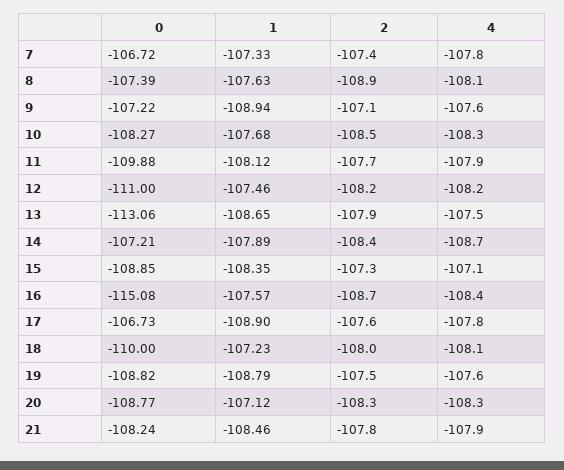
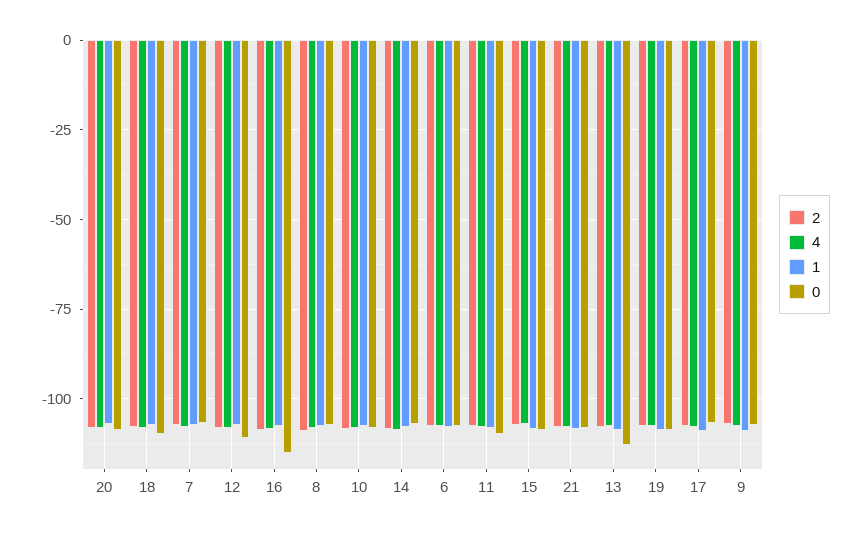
  {
    "0": {
      "7": -106.72,
      "8": -107.39,
      "9": -107.22,
      "10": -108.27,
      "11": -109.88,
      "12": -111,
      "13": -113.06,
      "14": -107.21,
      "15": -108.85,
      "16": -115.08,
      "17": -106.73,
      "18": -110,
      "19": -108.82,
      "20": -108.77,
-     "21": -108.24
+     "21": -108.24,
+     "6": -107.5
    },
    "1": {
      "7": -107.33,
      "8": -107.63,
      "9": -108.94,
      "10": -107.68,
      "11": -108.12,
      "12": -107.46,
      "13": -108.65,
      "14": -107.89,
      "15": -108.35,
      "16": -107.57,
      "17": -108.9,
      "18": -107.23,
      "19": -108.79,
      "20": -107.12,
-     "21": -108.46
+     "21": -108.46,
+     "6": -107.5
    },
    "2": {
      "7": -107.4,
      "8": -108.9,
      "9": -107.1,
      "10": -108.5,
      "11": -107.7,
      "12": -108.2,
      "13": -107.9,
      "14": -108.4,
      "15": -107.3,
      "16": -108.7,
      "17": -107.6,
      "18": -108,
      "19": -107.5,
      "20": -108.3,
-     "21": -107.8
+     "21": -107.8,
+     "6": -107.5
    },
    "4": {
      "7": -107.8,
      "8": -108.1,
      "9": -107.6,
      "10": -108.3,
      "11": -107.9,
      "12": -108.2,
      "13": -107.5,
      "14": -108.7,
      "15": -107.1,
      "16": -108.4,
      "17": -107.8,
      "18": -108.1,
      "19": -107.6,
      "20": -108.3,
-     "21": -107.9
+     "21": -107.9,
+     "6": -107.5
    }
  }

